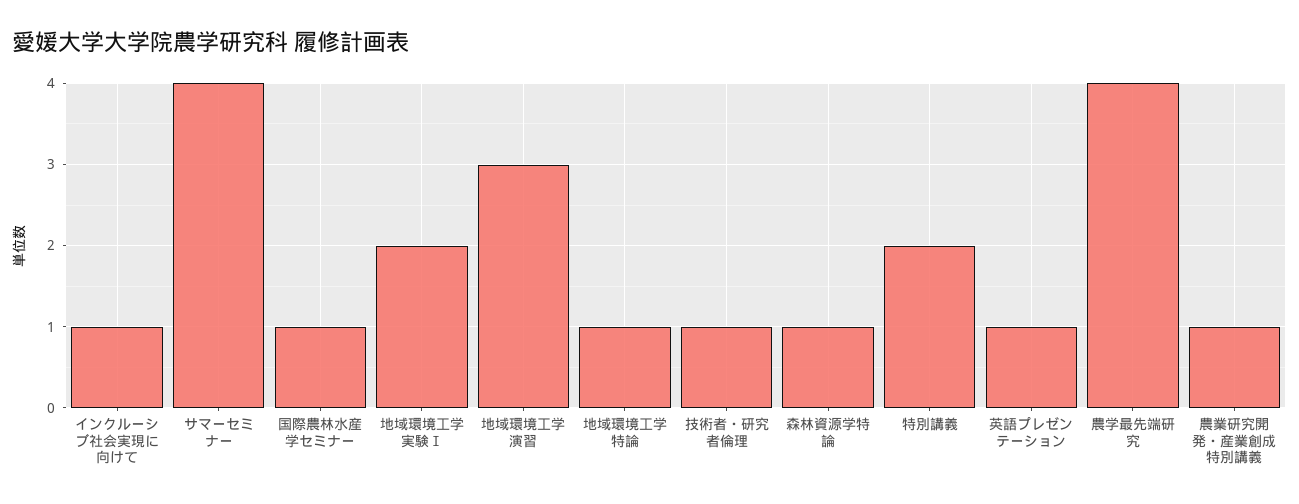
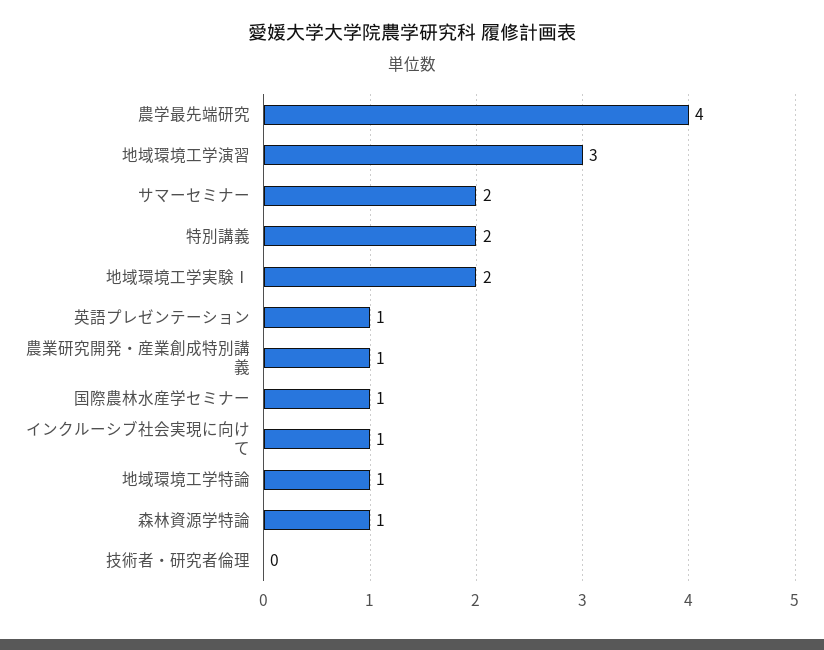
  {
    "インクルーシブ社会実現に向けて": 1,
-   "サマーセミナー": 4,
+   "サマーセミナー": 2,
    "国際農林水産学セミナー": 1,
    "地域環境工学実験Ⅰ": 2,
    "地域環境工学演習": 3,
    "地域環境工学特論": 1,
-   "技術者・研究者倫理": 1,
+   "技術者・研究者倫理": 0,
    "森林資源学特論": 1,
    "特別講義": 2,
    "英語プレゼンテーション": 1,
    "農学最先端研究": 4,
    "農業研究開発・産業創成特別講義": 1
  }

